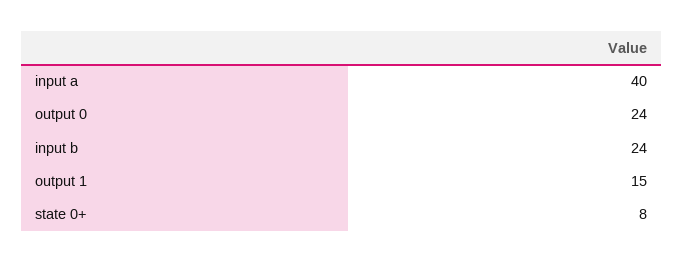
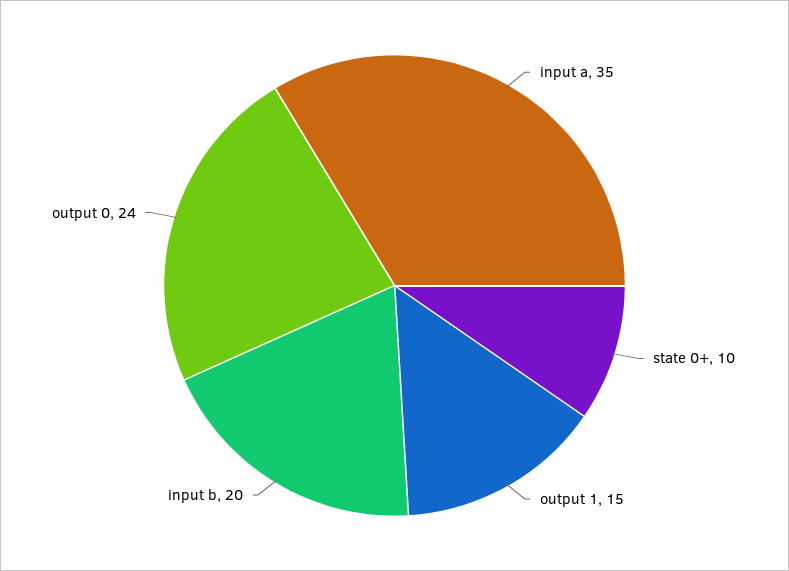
  {
-   "input a": 40,
+   "input a": 35,
    "output 0": 24,
-   "input b": 24,
+   "input b": 20,
    "output 1": 15,
-   "state 0+": 8
+   "state 0+": 10
  }

